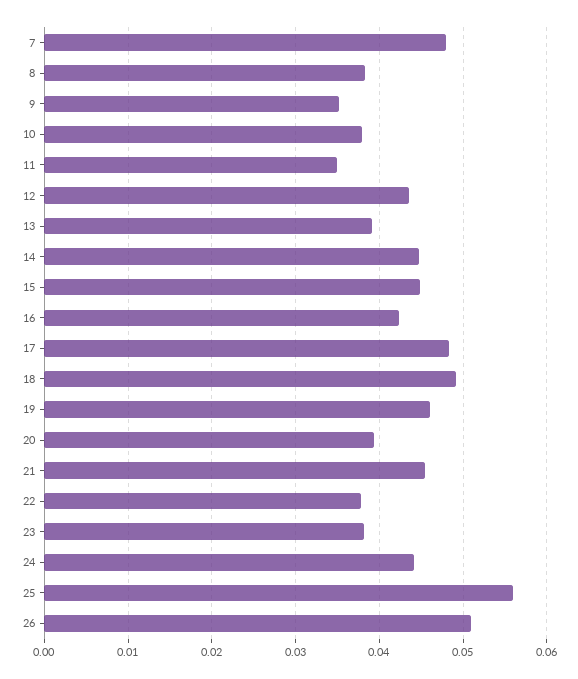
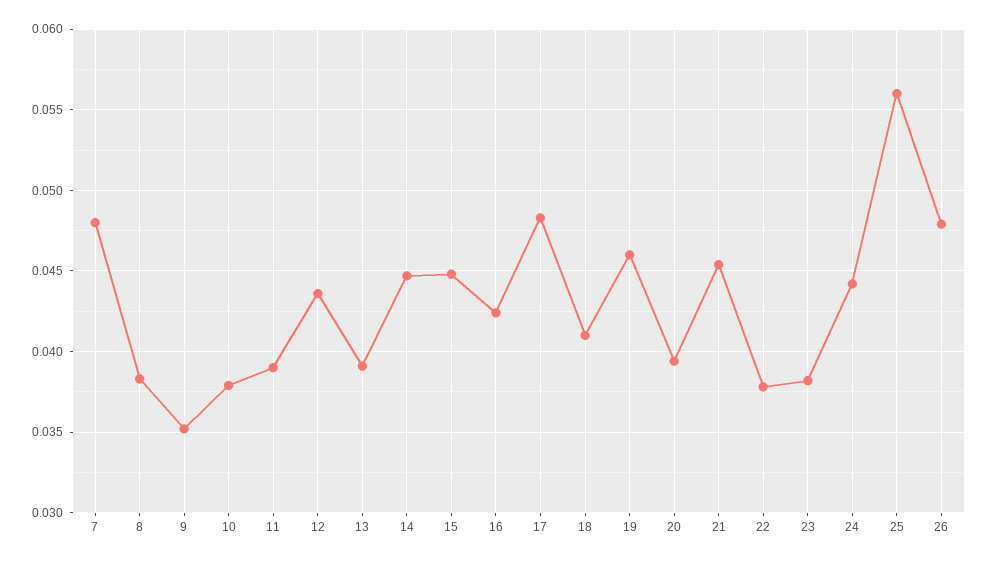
  {
    "7": 0.048,
    "8": 0.0385,
    "9": 0.035,
    "10": 0.038,
-   "11": 0.035,
+   "11": 0.039,
    "12": 0.0435,
    "13": 0.039,
    "14": 0.0445,
    "15": 0.045,
    "16": 0.0425,
    "17": 0.0485,
-   "18": 0.049,
+   "18": 0.041,
    "19": 0.046,
    "20": 0.0395,
    "21": 0.0455,
    "22": 0.038,
    "23": 0.038,
    "24": 0.044,
    "25": 0.056,
-   "26": 0.051
+   "26": 0.048
  }

